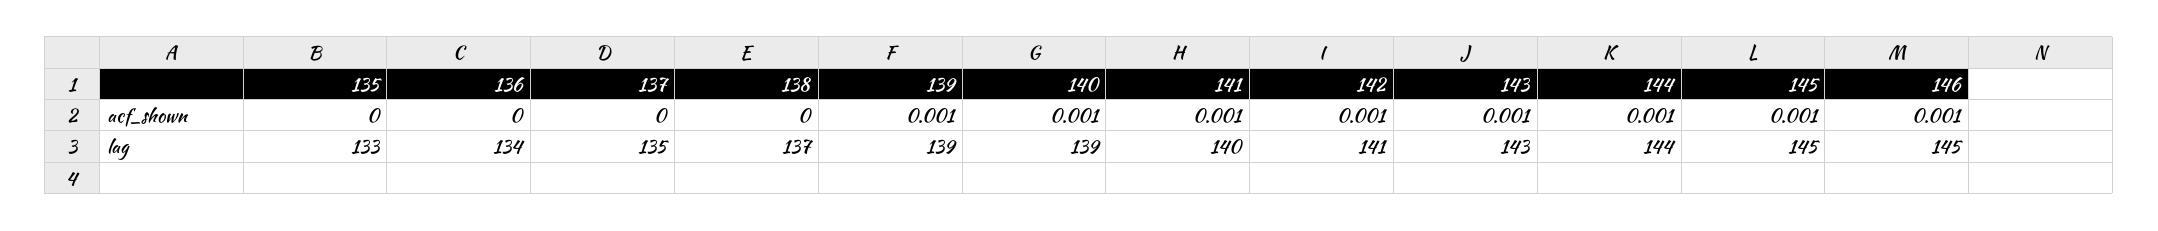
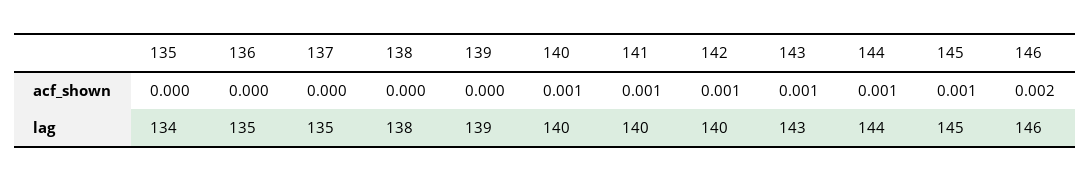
  {
    "135": {
      "acf_shown": 0,
-     "lag": 133
+     "lag": 134
    },
    "136": {
      "acf_shown": 0,
-     "lag": 134
+     "lag": 135
    },
    "137": {
      "acf_shown": 0,
      "lag": 135
    },
    "138": {
      "acf_shown": 0,
-     "lag": 137
+     "lag": 138
    },
    "139": {
-     "acf_shown": 0.001,
+     "acf_shown": 0,
      "lag": 139
    },
    "140": {
      "acf_shown": 0.001,
-     "lag": 139
+     "lag": 140
    },
    "141": {
      "acf_shown": 0.001,
      "lag": 140
    },
    "142": {
      "acf_shown": 0.001,
-     "lag": 141
+     "lag": 140
    },
    "143": {
      "acf_shown": 0.001,
      "lag": 143
    },
    "144": {
      "acf_shown": 0.001,
      "lag": 144
    },
    "145": {
      "acf_shown": 0.001,
      "lag": 145
    },
    "146": {
-     "acf_shown": 0.001,
+     "acf_shown": 0.002,
-     "lag": 145
+     "lag": 146
    }
  }

